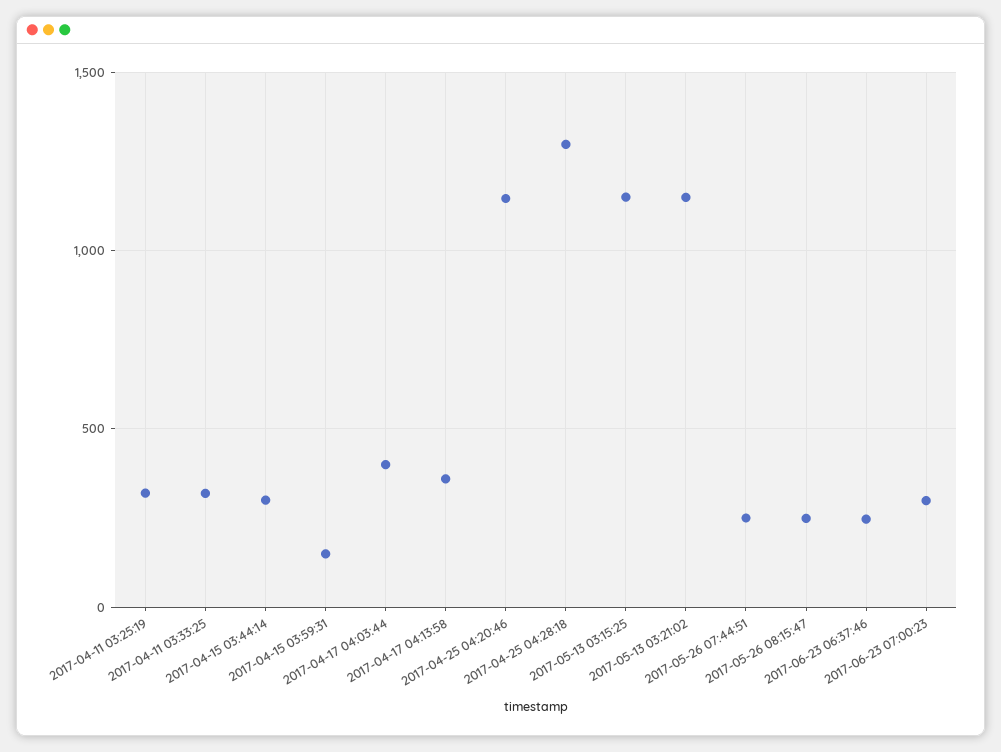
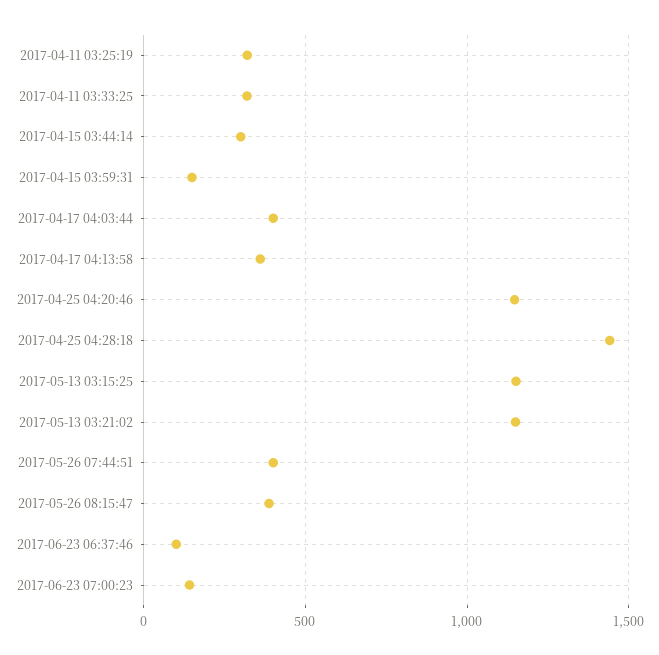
  {
    "2017-04-11 03:25:19": 300,
    "2017-04-11 03:33:25": 300,
    "2017-04-15 03:44:14": 300,
    "2017-04-15 03:59:31": 150,
    "2017-04-17 04:03:44": 400,
    "2017-04-17 04:13:58": 350,
    "2017-04-25 04:20:46": 1150,
-   "2017-04-25 04:28:18": 1300,
+   "2017-04-25 04:28:18": 1450,
    "2017-05-13 03:15:25": 1150,
    "2017-05-13 03:21:02": 1150,
-   "2017-05-26 07:44:51": 250,
+   "2017-05-26 07:44:51": 400,
-   "2017-05-26 08:15:47": 250,
+   "2017-05-26 08:15:47": 400,
-   "2017-06-23 06:37:46": 250,
+   "2017-06-23 06:37:46": 100,
-   "2017-06-23 07:00:23": 300
+   "2017-06-23 07:00:23": 150
  }

